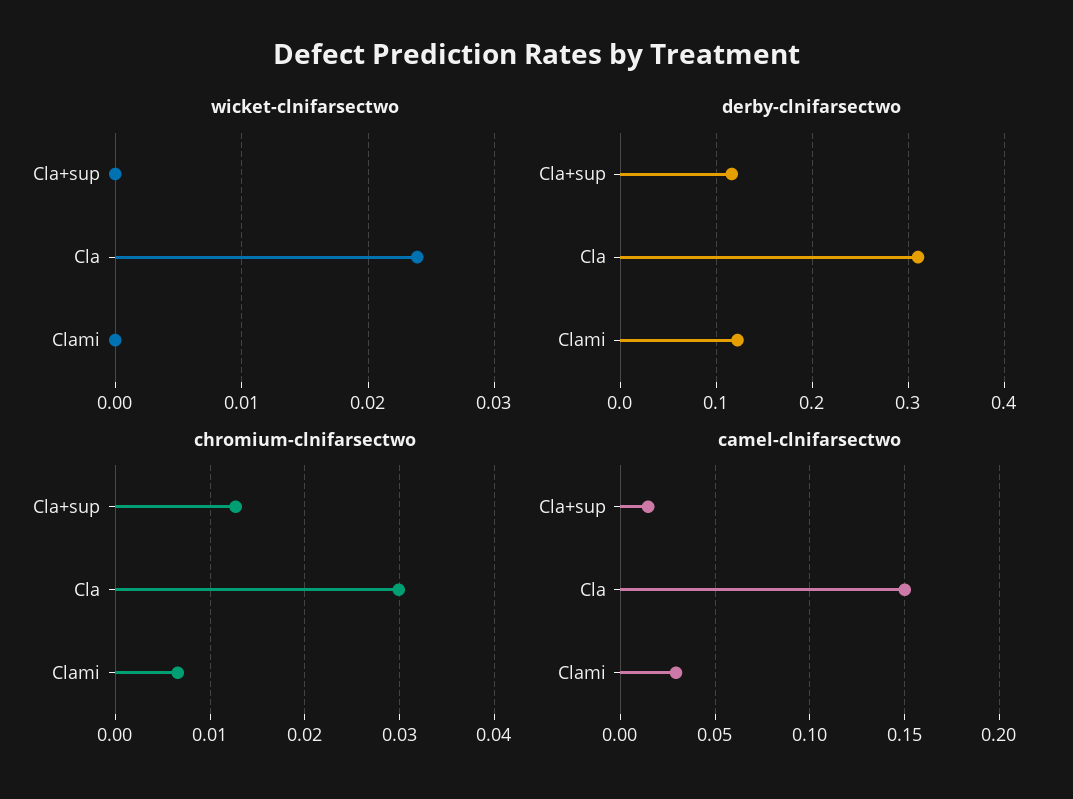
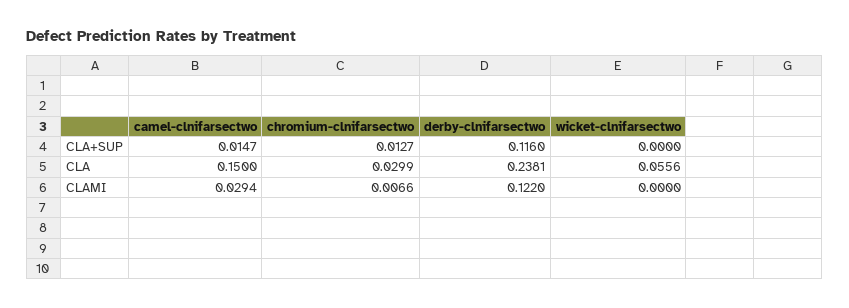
  {
    "wicket-clnifarsectwo": {
      "Cla+sup": 0,
-     "Cla": 0.024,
+     "Cla": 0.0556,
      "Clami": 0
    },
    "derby-clnifarsectwo": {
      "Cla+sup": 0.116,
-     "Cla": 0.31,
+     "Cla": 0.2381,
      "Clami": 0.122
    },
    "chromium-clnifarsectwo": {
      "Cla+sup": 0.0127,
      "Cla": 0.0299,
      "Clami": 0.0066
    },
    "camel-clnifarsectwo": {
      "Cla+sup": 0.0147,
      "Cla": 0.15,
      "Clami": 0.0294
    }
  }

